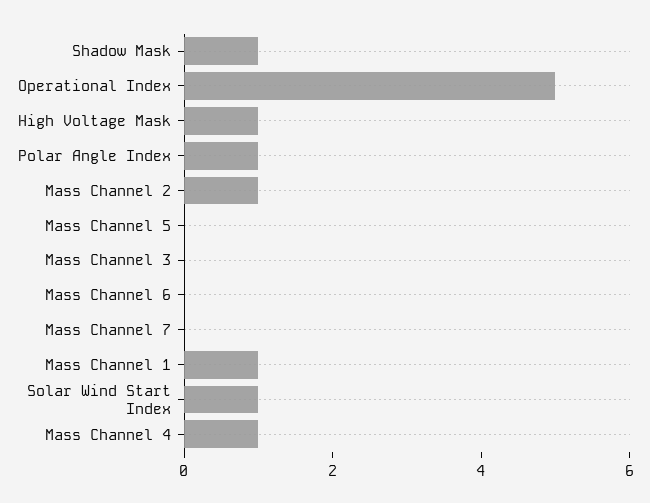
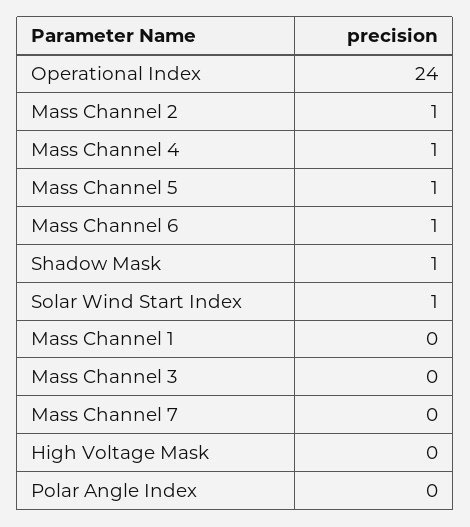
  {
    "Shadow Mask": 1,
-   "Operational Index": 5,
+   "Operational Index": 24,
-   "High Voltage Mask": 1,
+   "High Voltage Mask": 0,
-   "Polar Angle Index": 1,
+   "Polar Angle Index": 0,
    "Mass Channel 2": 1,
-   "Mass Channel 5": 0,
+   "Mass Channel 5": 1,
    "Mass Channel 3": 0,
-   "Mass Channel 6": 0,
+   "Mass Channel 6": 1,
    "Mass Channel 7": 0,
-   "Mass Channel 1": 1,
+   "Mass Channel 1": 0,
    "Solar Wind Start Index": 1,
    "Mass Channel 4": 1
  }

